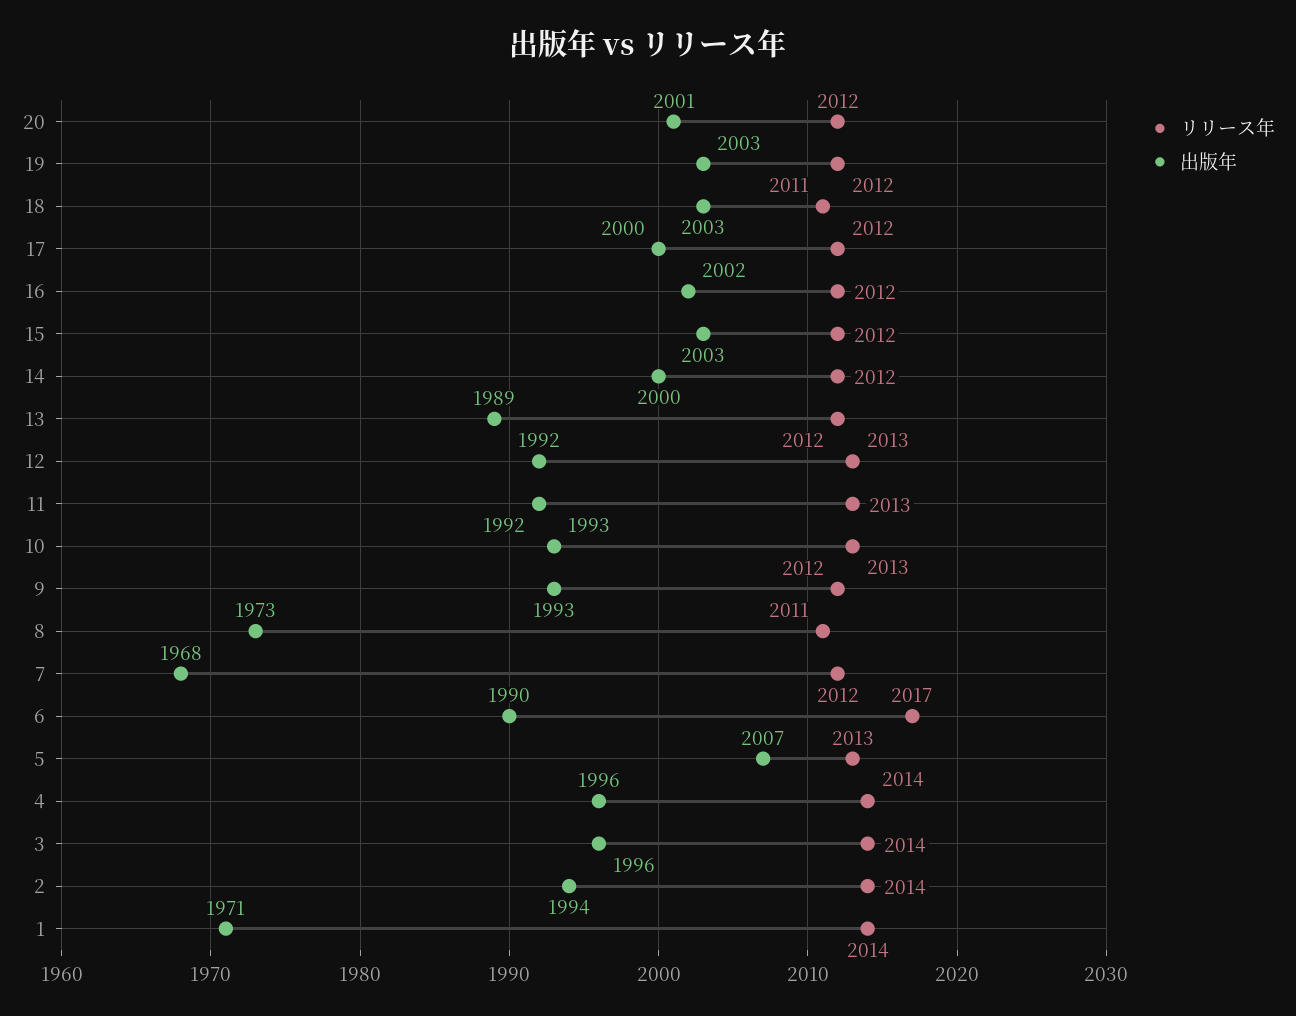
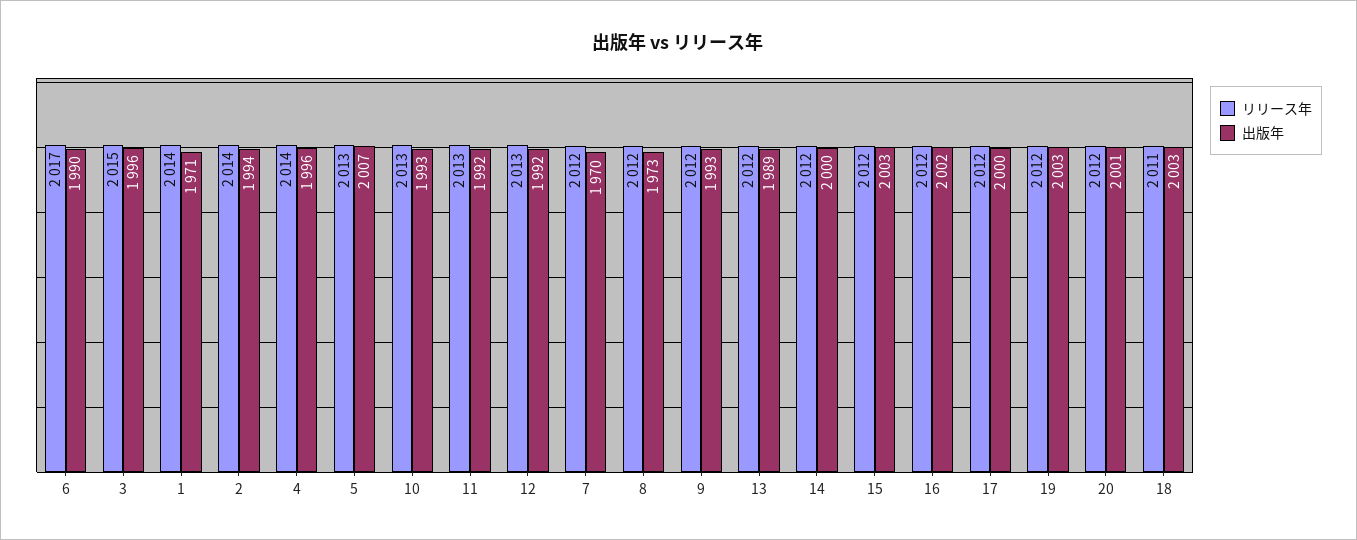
  {
    "リリース年": {
      "20": 2012,
      "19": 2012,
      "18": 2011,
      "17": 2012,
      "16": 2012,
      "15": 2012,
      "14": 2012,
      "13": 2012,
      "12": 2013,
      "11": 2013,
      "10": 2013,
      "9": 2012,
-     "8": 2011,
+     "8": 2012,
      "7": 2012,
      "6": 2017,
      "5": 2013,
      "4": 2014,
-     "3": 2014,
+     "3": 2015,
      "2": 2014,
      "1": 2014
    },
    "出版年": {
      "20": 2001,
      "19": 2003,
      "18": 2003,
      "17": 2000,
      "16": 2002,
      "15": 2003,
      "14": 2000,
      "13": 1989,
      "12": 1992,
      "11": 1992,
      "10": 1993,
      "9": 1993,
      "8": 1973,
-     "7": 1968,
+     "7": 1970,
      "6": 1990,
      "5": 2007,
      "4": 1996,
      "3": 1996,
      "2": 1994,
      "1": 1971
    }
  }

